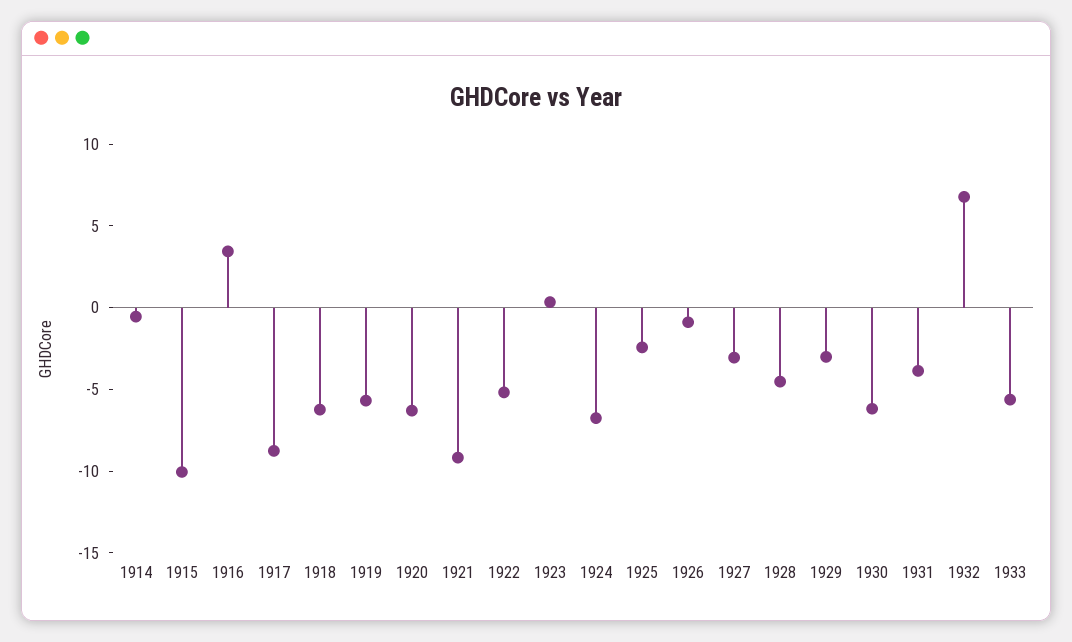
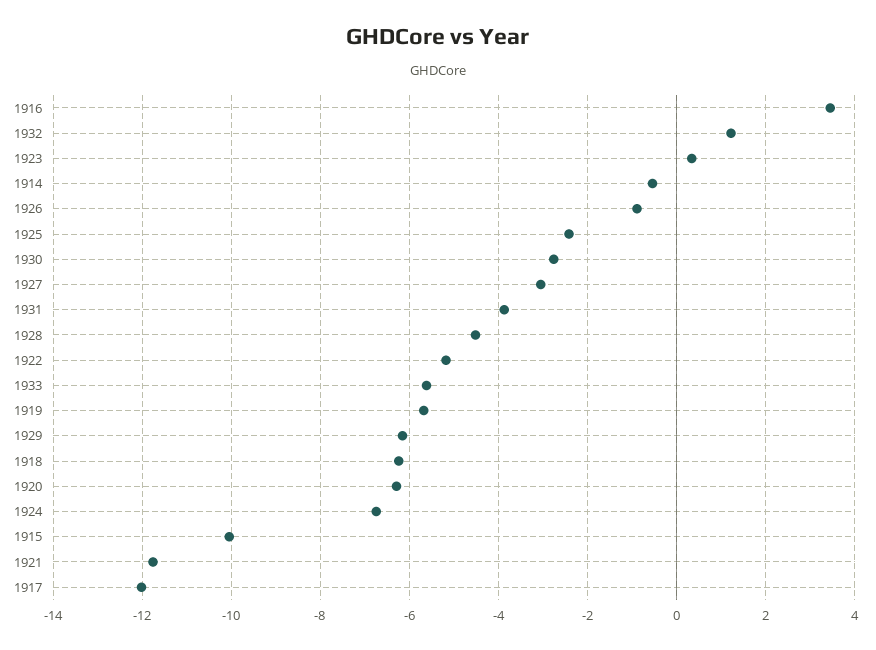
  {
    "1914": -0.6,
    "1915": -10,
    "1916": 3.4,
-   "1917": -9,
+   "1917": -12,
    "1918": -6.2,
    "1919": -5.6,
    "1920": -6.2,
-   "1921": -9,
+   "1921": -11.8,
    "1922": -5.2,
    "1923": 0.4,
    "1924": -6.8,
    "1925": -2.4,
    "1926": -0.8,
    "1927": -3,
    "1928": -4.6,
-   "1929": -3,
+   "1929": -6.2,
-   "1930": -6,
+   "1930": -2.8,
    "1931": -3.8,
-   "1932": 7,
+   "1932": 1.2,
    "1933": -5.6
  }

